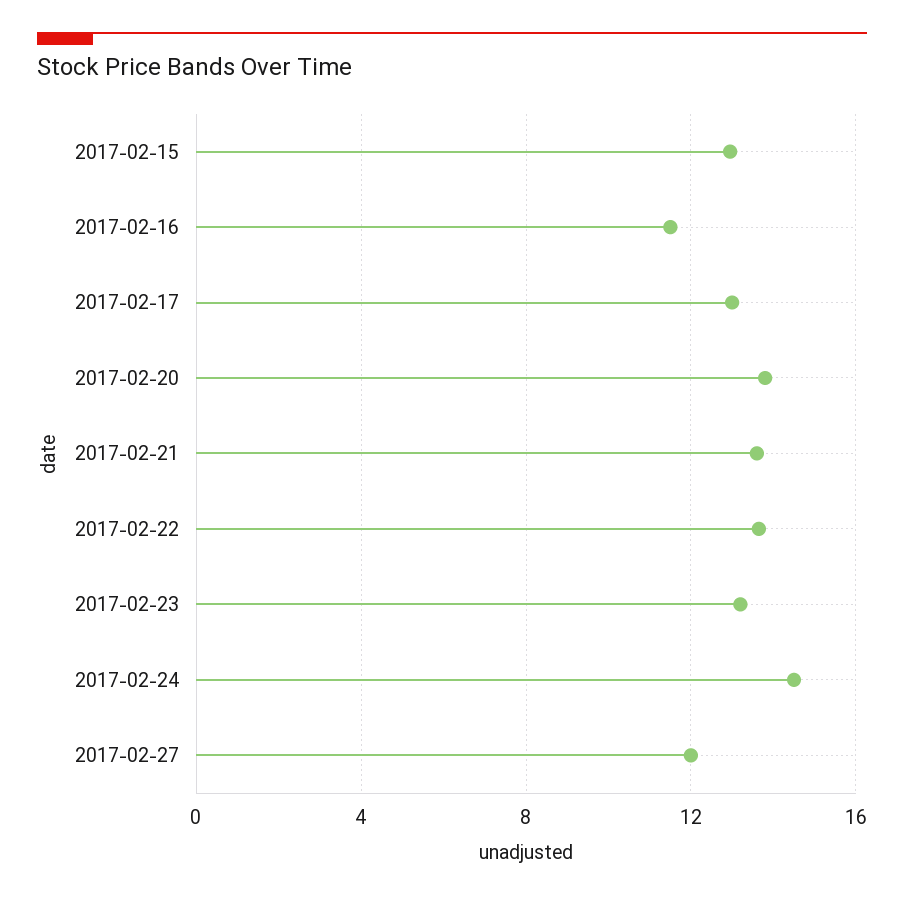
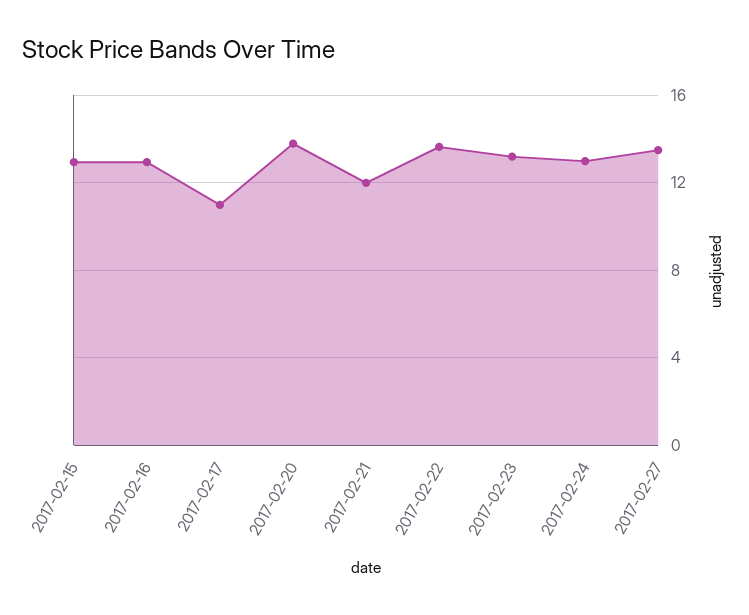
  {
    "2017-02-15": 13,
-   "2017-02-16": 11.5,
+   "2017-02-16": 13,
-   "2017-02-17": 13,
+   "2017-02-17": 11,
    "2017-02-20": 14,
-   "2017-02-21": 13.5,
+   "2017-02-21": 12,
    "2017-02-22": 13.5,
    "2017-02-23": 13,
-   "2017-02-24": 14.5,
+   "2017-02-24": 13,
-   "2017-02-27": 12
+   "2017-02-27": 13.5
  }

